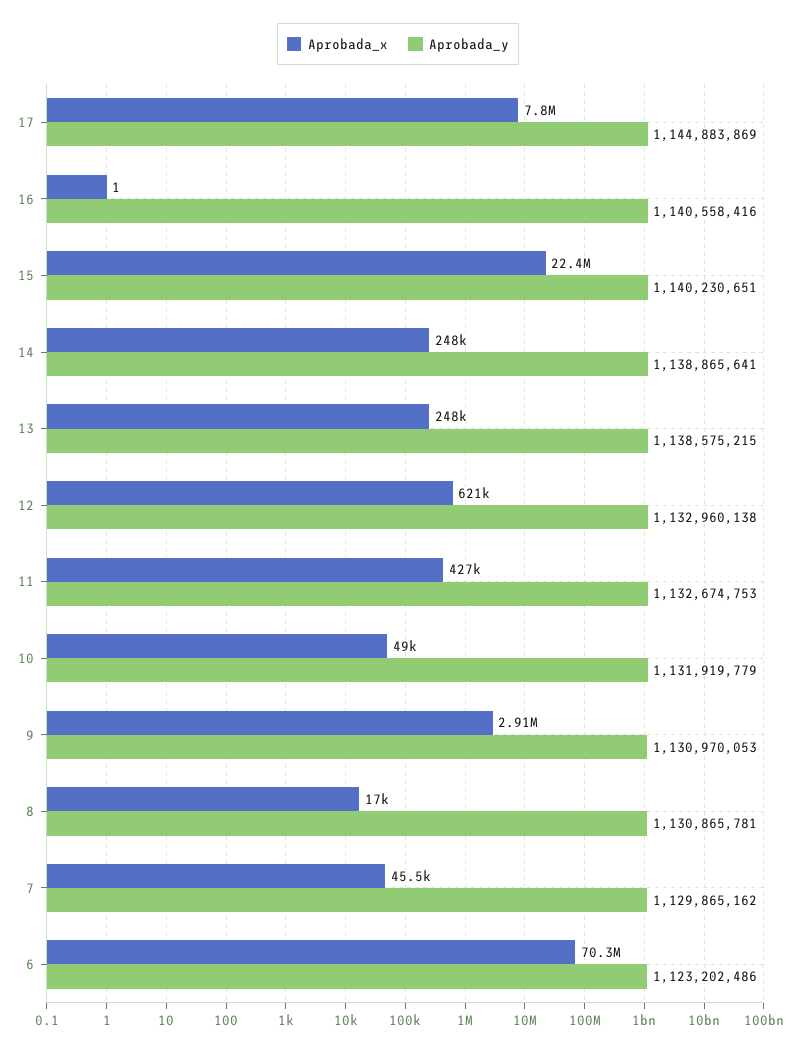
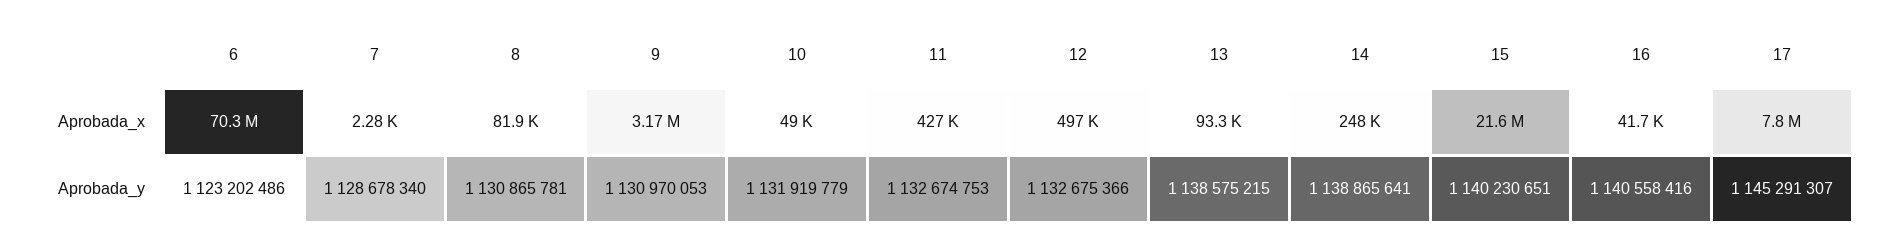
  {
    "Aprobada_x": {
      "17": 7800000,
-     "16": 1,
+     "16": 41700,
-     "15": 22400000,
+     "15": 21600000,
      "14": 248000,
-     "13": 248000,
+     "13": 93300,
-     "12": 621000,
+     "12": 497000,
      "11": 427000,
      "10": 49000,
-     "9": 2910000,
+     "9": 3170000,
-     "8": 17000,
+     "8": 81900,
-     "7": 45500,
+     "7": 2280,
      "6": 70300000
    },
    "Aprobada_y": {
-     "17": 1144883869,
+     "17": 1145291307,
      "16": 1140558416,
      "15": 1140230651,
      "14": 1138865641,
      "13": 1138575215,
-     "12": 1132960138,
+     "12": 1132675366,
      "11": 1132674753,
      "10": 1131919779,
      "9": 1130970053,
      "8": 1130865781,
-     "7": 1129865162,
+     "7": 1128678340,
      "6": 1123202486
    }
  }

